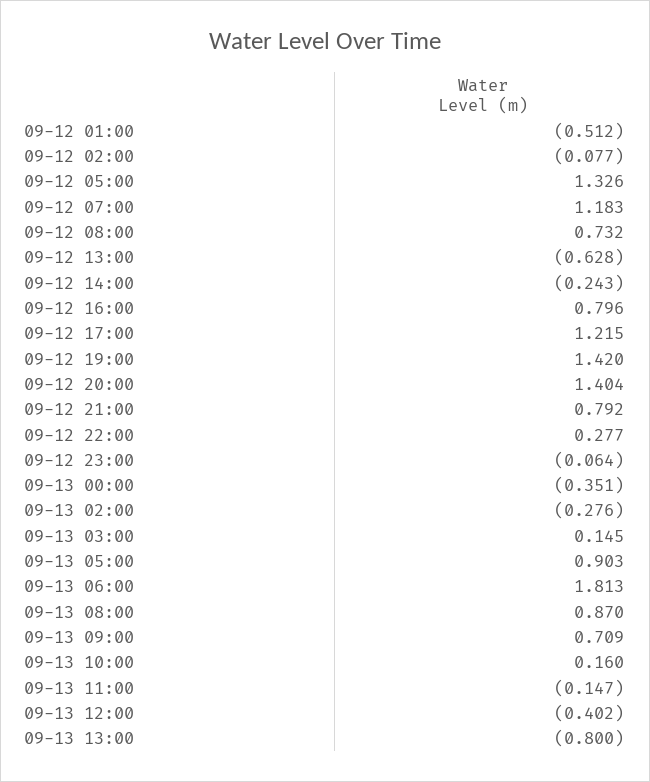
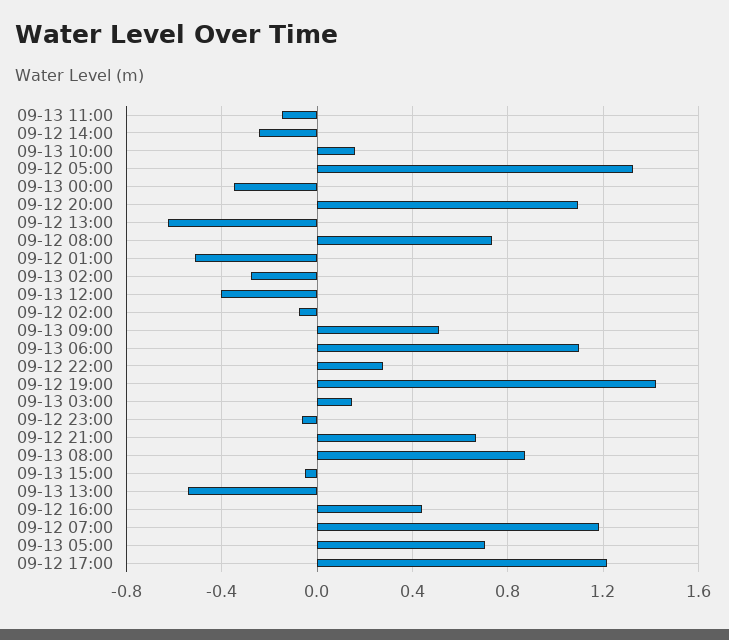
  {
    "09-12 01:00": -0.512,
    "09-12 02:00": -0.077,
    "09-12 05:00": 1.326,
    "09-12 07:00": 1.183,
    "09-12 08:00": 0.732,
    "09-12 13:00": -0.628,
    "09-12 14:00": -0.243,
-   "09-12 16:00": 0.796,
+   "09-12 16:00": 0.45,
    "09-12 17:00": 1.215,
    "09-12 19:00": 1.42,
-   "09-12 20:00": 1.404,
+   "09-12 20:00": 1.1,
-   "09-12 21:00": 0.792,
+   "09-12 21:00": 0.65,
    "09-12 22:00": 0.277,
    "09-12 23:00": -0.064,
    "09-13 00:00": -0.351,
    "09-13 02:00": -0.276,
    "09-13 03:00": 0.145,
-   "09-13 05:00": 0.903,
+   "09-13 05:00": 0.7,
-   "09-13 06:00": 1.813,
+   "09-13 06:00": 1.1,
    "09-13 08:00": 0.87,
-   "09-13 09:00": 0.709,
+   "09-13 09:00": 0.5,
    "09-13 10:00": 0.16,
    "09-13 11:00": -0.147,
    "09-13 12:00": -0.402,
-   "09-13 13:00": -0.8
+   "09-13 13:00": -0.55,
+   "09-13 15:00": -0.05
  }

